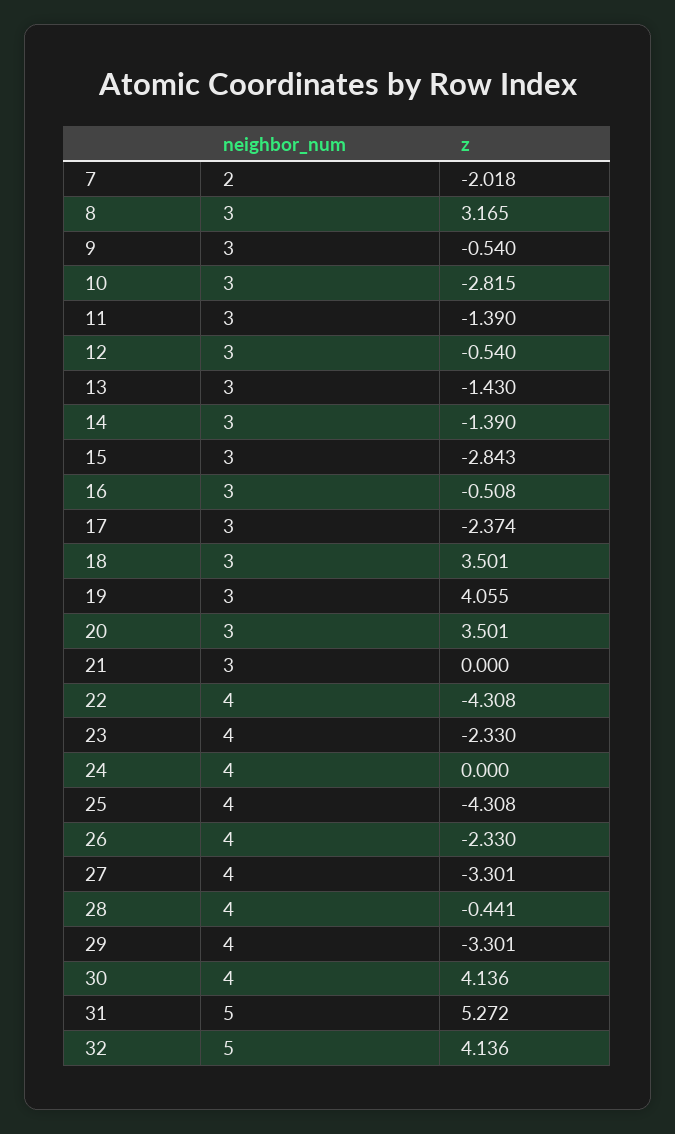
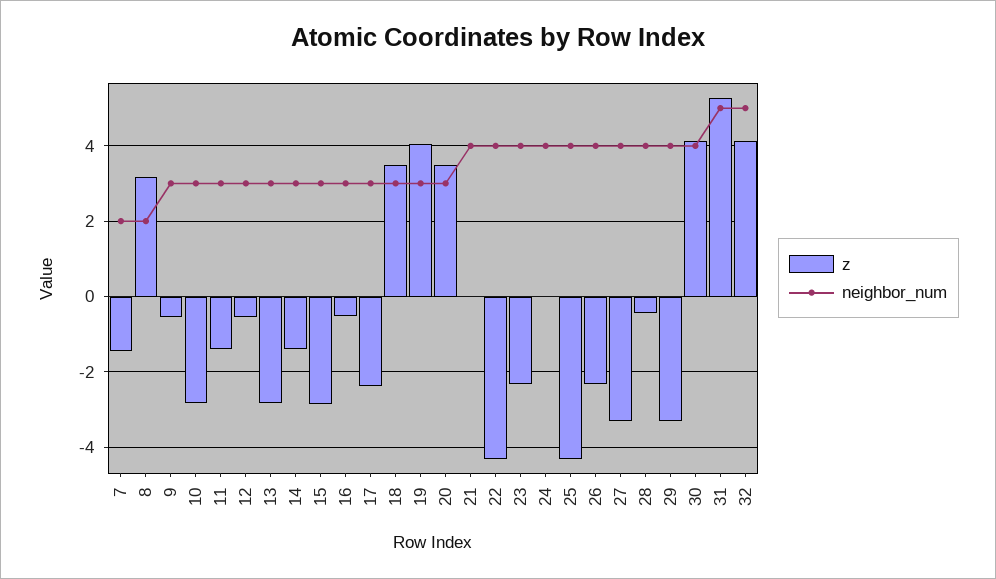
  {
    "neighbor_num": {
      "7": 2,
-     "8": 3,
+     "8": 2,
      "9": 3,
      "10": 3,
      "11": 3,
      "12": 3,
      "13": 3,
      "14": 3,
      "15": 3,
      "16": 3,
      "17": 3,
      "18": 3,
      "19": 3,
      "20": 3,
-     "21": 3,
+     "21": 4,
      "22": 4,
      "23": 4,
      "24": 4,
      "25": 4,
      "26": 4,
      "27": 4,
      "28": 4,
      "29": 4,
      "30": 4,
      "31": 5,
      "32": 5
    },
    "z": {
-     "7": -2.018,
+     "7": -1.4,
      "8": 3.165,
      "9": -0.54,
      "10": -2.815,
      "11": -1.39,
      "12": -0.54,
-     "13": -1.43,
+     "13": -2.8,
      "14": -1.39,
      "15": -2.843,
      "16": -0.508,
      "17": -2.374,
      "18": 3.501,
      "19": 4.055,
      "20": 3.501,
      "21": 0,
      "22": -4.308,
      "23": -2.33,
      "24": 0,
      "25": -4.308,
      "26": -2.33,
      "27": -3.301,
      "28": -0.441,
      "29": -3.301,
      "30": 4.136,
      "31": 5.272,
      "32": 4.136
    }
  }

